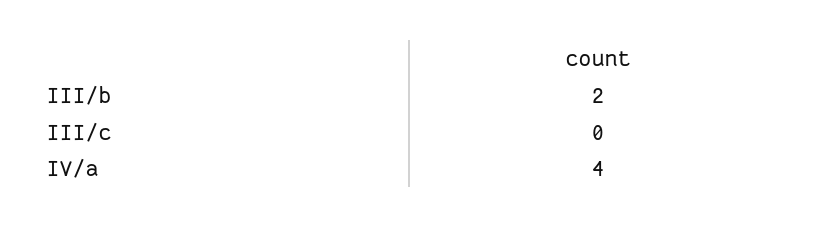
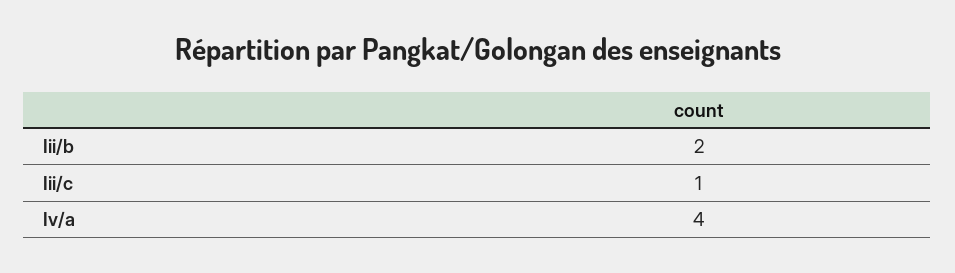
  {
    "III/b": 2,
-   "III/c": 0,
+   "III/c": 1,
    "IV/a": 4
  }

